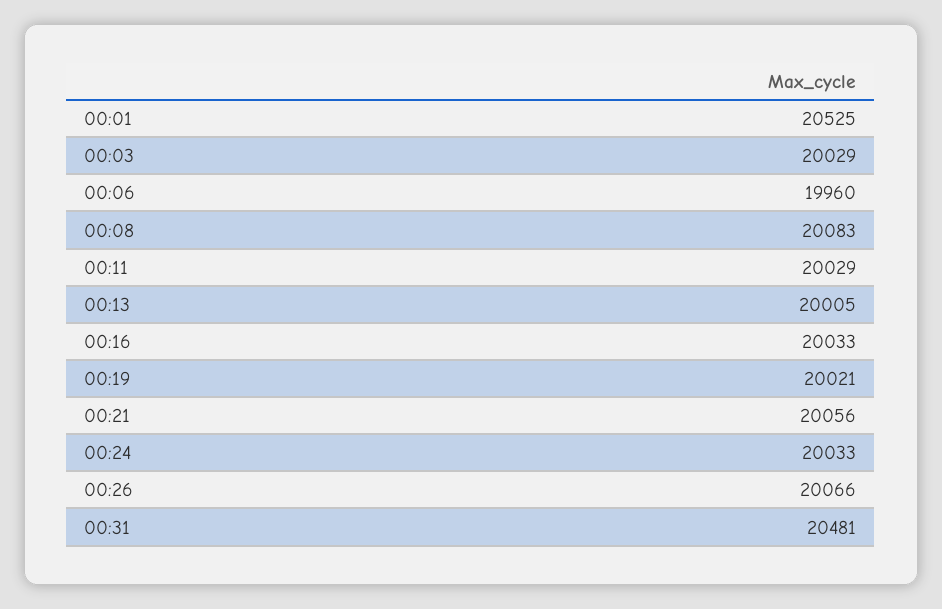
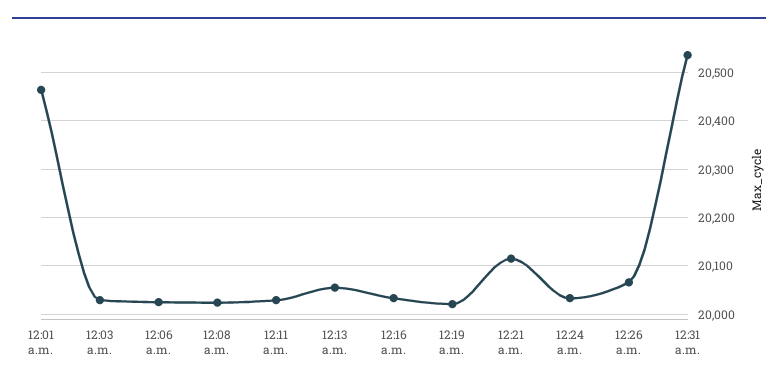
  {
-   "00:01": 20525,
+   "00:01": 20460,
    "00:03": 20029,
-   "00:06": 19960,
+   "00:06": 20020,
-   "00:08": 20083,
+   "00:08": 20020,
    "00:11": 20029,
-   "00:13": 20005,
+   "00:13": 20060,
    "00:16": 20033,
    "00:19": 20021,
-   "00:21": 20056,
+   "00:21": 20120,
    "00:24": 20033,
    "00:26": 20066,
-   "00:31": 20481
+   "00:31": 20540
  }

